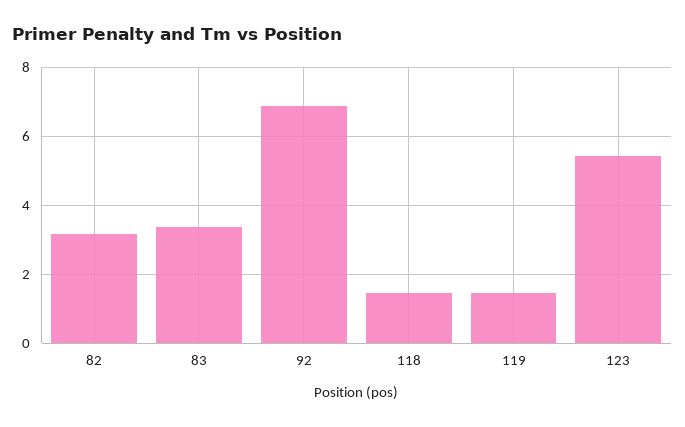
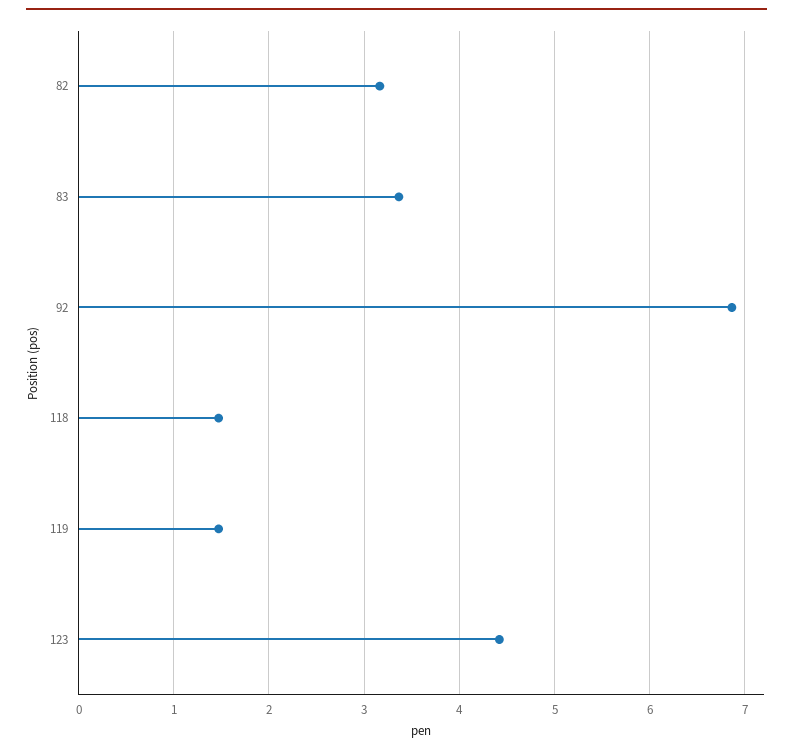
  {
    "82": 3.2,
    "83": 3.4,
    "92": 6.9,
    "118": 1.5,
    "119": 1.5,
-   "123": 5.4
+   "123": 4.4
  }

